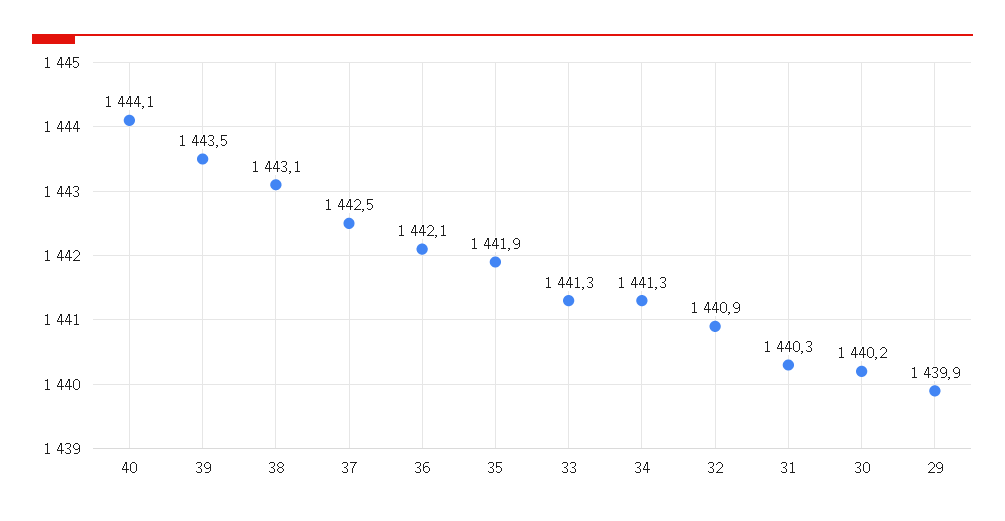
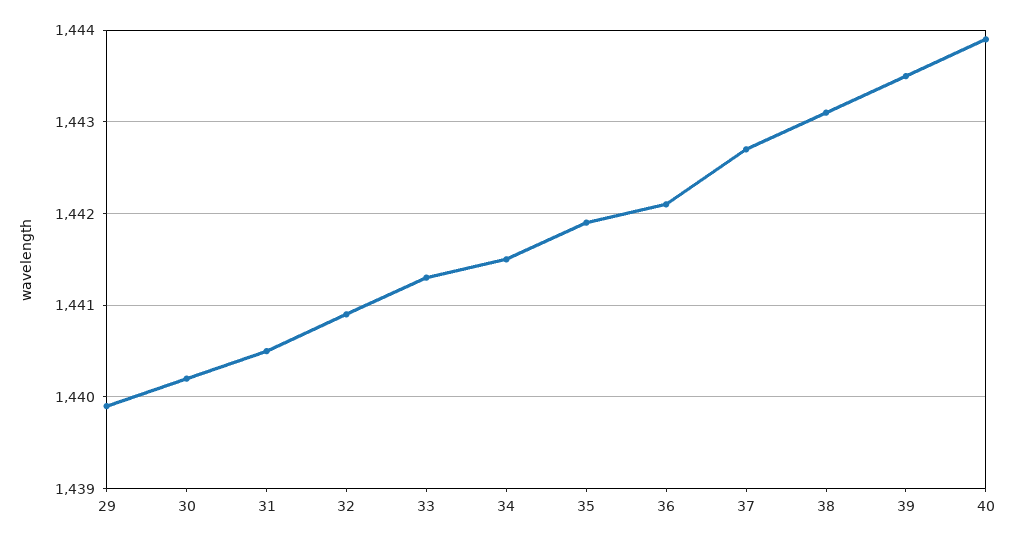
  {
-   "40": 1444.1,
+   "40": 1443.9,
    "39": 1443.5,
    "38": 1443.1,
-   "37": 1442.5,
+   "37": 1442.7,
    "36": 1442.1,
    "35": 1441.9,
    "33": 1441.3,
-   "34": 1441.3,
+   "34": 1441.5,
    "32": 1440.9,
-   "31": 1440.3,
+   "31": 1440.5,
    "30": 1440.2,
    "29": 1439.9
  }

